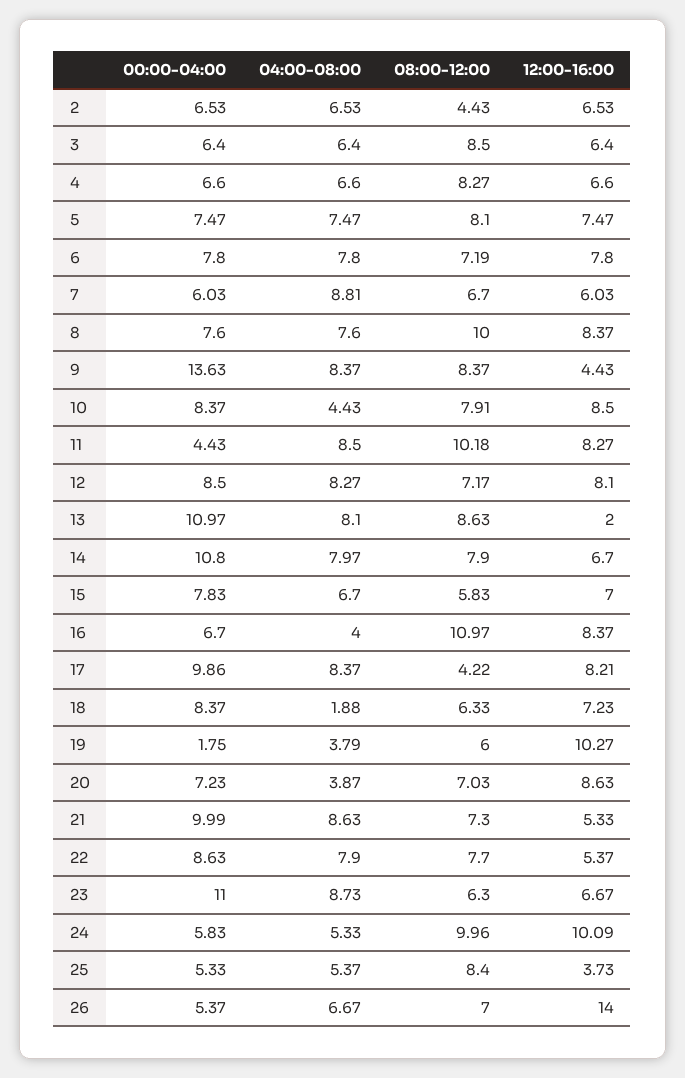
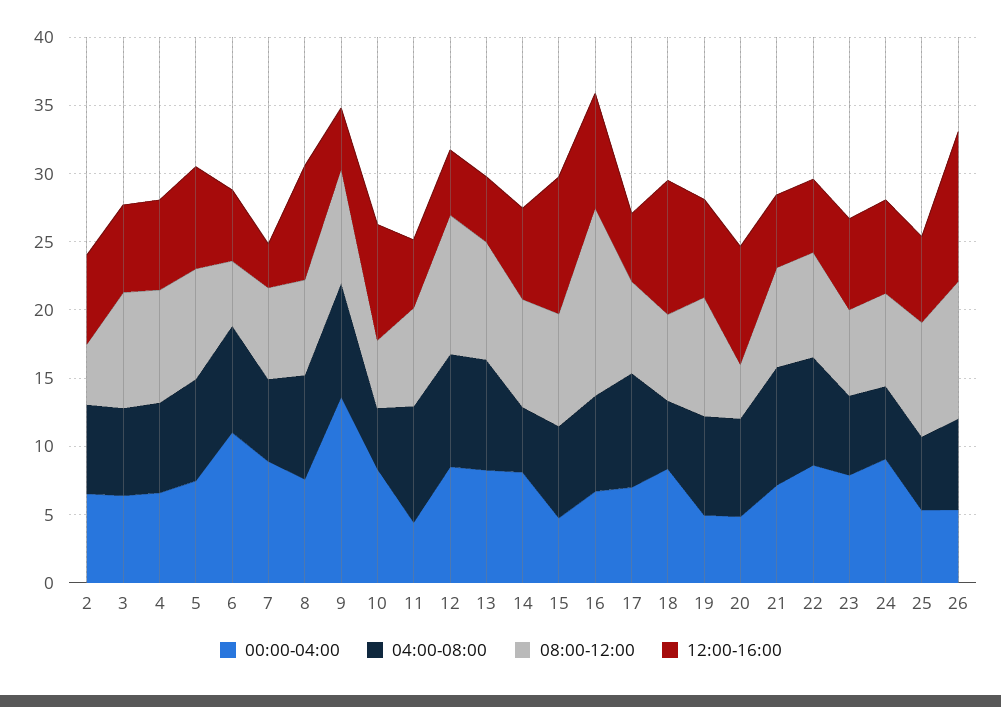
  {
    "00:00-04:00": {
      "2": 6.53,
      "3": 6.4,
      "4": 6.6,
      "5": 7.47,
-     "6": 7.8,
+     "6": 11,
-     "7": 6.03,
+     "7": 9,
      "8": 7.6,
      "9": 13.63,
      "10": 8.37,
      "11": 4.43,
      "12": 8.5,
-     "13": 10.97,
+     "13": 8,
-     "14": 10.8,
+     "14": 8,
-     "15": 7.83,
+     "15": 5,
      "16": 6.7,
-     "17": 9.86,
+     "17": 7,
      "18": 8.37,
-     "19": 1.75,
+     "19": 5,
-     "20": 7.23,
+     "20": 5,
-     "21": 9.99,
+     "21": 7,
      "22": 8.63,
-     "23": 11,
+     "23": 8,
-     "24": 5.83,
+     "24": 9,
      "25": 5.33,
      "26": 5.37
    },
    "04:00-08:00": {
      "2": 6.53,
      "3": 6.4,
      "4": 6.6,
      "5": 7.47,
      "6": 7.8,
-     "7": 8.81,
+     "7": 6,
      "8": 7.6,
      "9": 8.37,
      "10": 4.43,
      "11": 8.5,
      "12": 8.27,
      "13": 8.1,
-     "14": 7.97,
+     "14": 5,
      "15": 6.7,
-     "16": 4,
+     "16": 7,
      "17": 8.37,
-     "18": 1.88,
+     "18": 5,
-     "19": 3.79,
+     "19": 7,
-     "20": 3.87,
+     "20": 7,
      "21": 8.63,
      "22": 7.9,
-     "23": 8.73,
+     "23": 6,
      "24": 5.33,
      "25": 5.37,
      "26": 6.67
    },
    "08:00-12:00": {
      "2": 4.43,
      "3": 8.5,
      "4": 8.27,
      "5": 8.1,
-     "6": 7.19,
+     "6": 5,
      "7": 6.7,
-     "8": 10,
+     "8": 7,
      "9": 8.37,
-     "10": 7.91,
+     "10": 5,
-     "11": 10.18,
+     "11": 7,
-     "12": 7.17,
+     "12": 10,
      "13": 8.63,
      "14": 7.9,
-     "15": 5.83,
+     "15": 8,
-     "16": 10.97,
+     "16": 14,
-     "17": 4.22,
+     "17": 7,
      "18": 6.33,
-     "19": 6,
+     "19": 9,
-     "20": 7.03,
+     "20": 4,
      "21": 7.3,
      "22": 7.7,
      "23": 6.3,
-     "24": 9.96,
+     "24": 7,
      "25": 8.4,
-     "26": 7
+     "26": 10
    },
    "12:00-16:00": {
      "2": 6.53,
      "3": 6.4,
      "4": 6.6,
      "5": 7.47,
-     "6": 7.8,
+     "6": 5,
-     "7": 6.03,
+     "7": 3,
      "8": 8.37,
      "9": 4.43,
      "10": 8.5,
-     "11": 8.27,
+     "11": 5,
-     "12": 8.1,
+     "12": 5,
-     "13": 2,
+     "13": 5,
      "14": 6.7,
-     "15": 7,
+     "15": 10,
      "16": 8.37,
-     "17": 8.21,
+     "17": 5,
-     "18": 7.23,
+     "18": 10,
-     "19": 10.27,
+     "19": 7,
      "20": 8.63,
      "21": 5.33,
      "22": 5.37,
      "23": 6.67,
-     "24": 10.09,
+     "24": 7,
-     "25": 3.73,
+     "25": 6,
-     "26": 14
+     "26": 11
    }
  }

